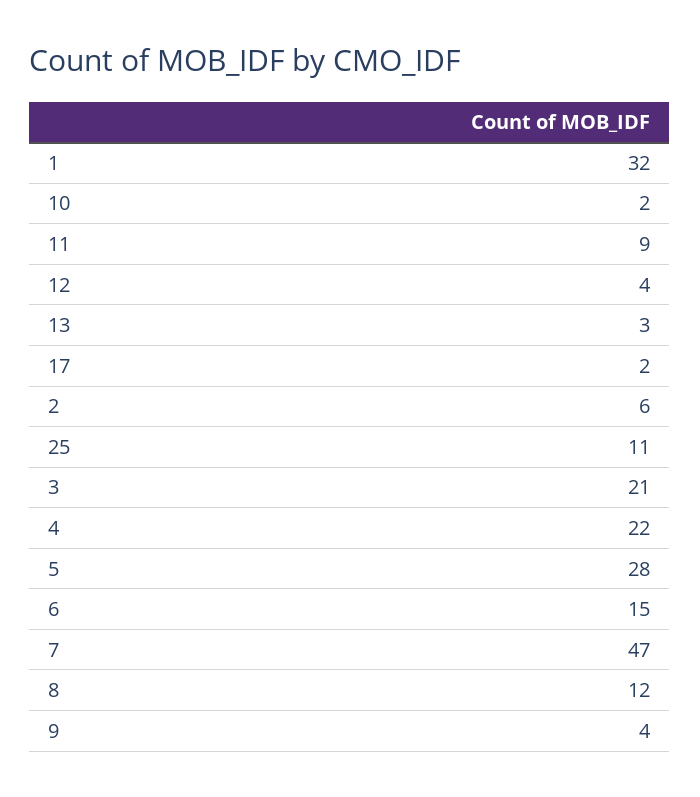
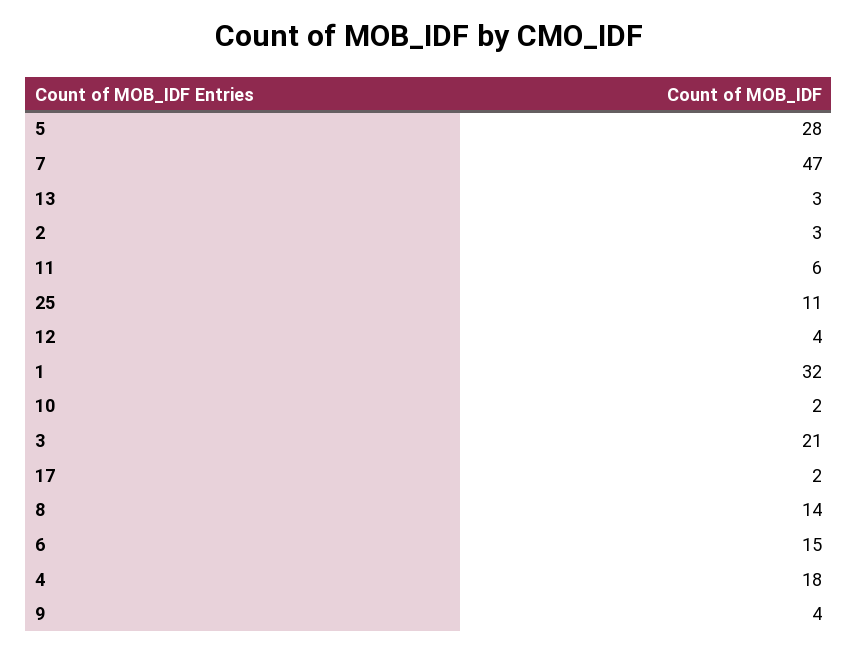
  {
    "1": 32,
    "10": 2,
-   "11": 9,
+   "11": 6,
    "12": 4,
    "13": 3,
    "17": 2,
-   "2": 6,
+   "2": 3,
    "25": 11,
    "3": 21,
-   "4": 22,
+   "4": 18,
    "5": 28,
    "6": 15,
    "7": 47,
-   "8": 12,
+   "8": 14,
    "9": 4
  }

